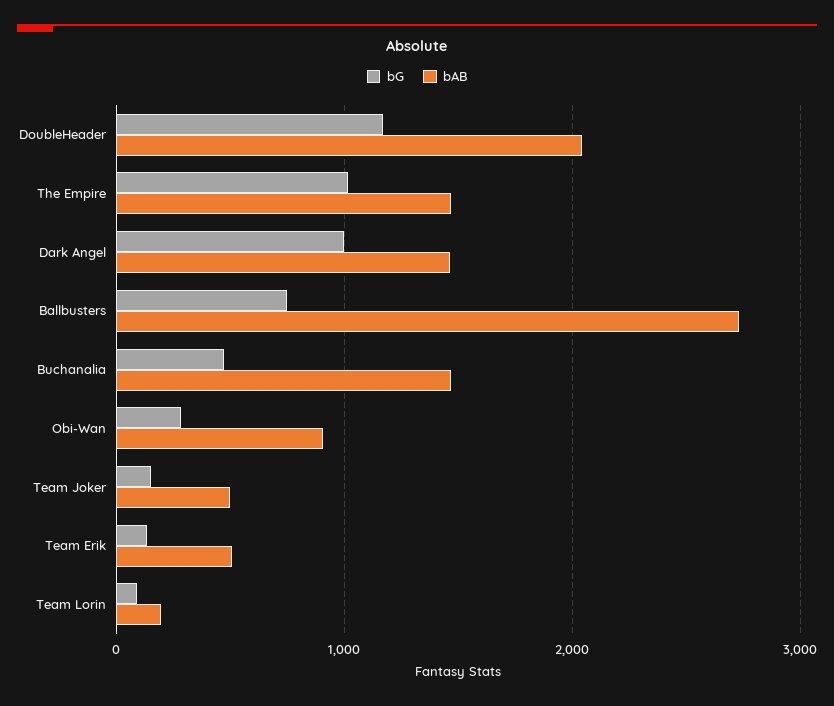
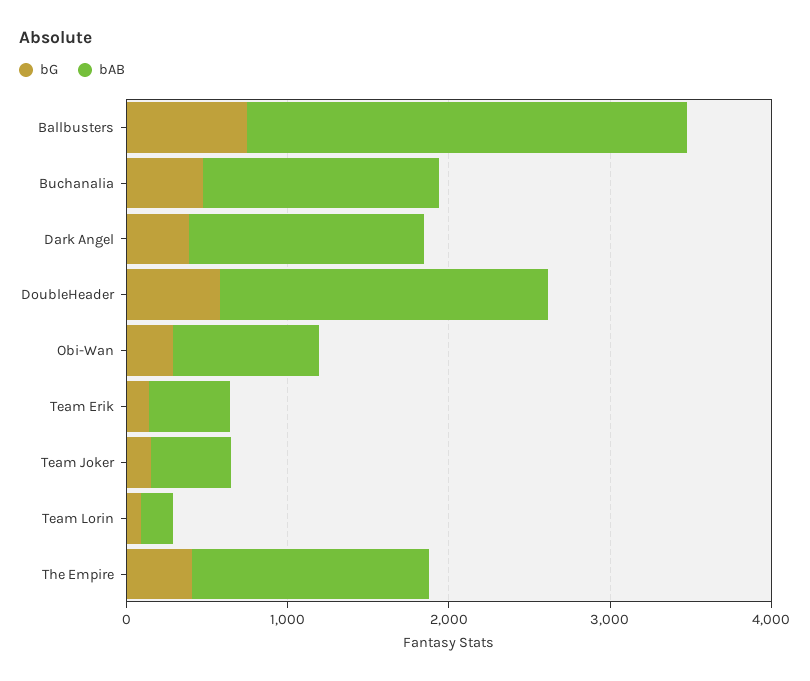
  {
    "bG": {
-     "DoubleHeader": 1200,
+     "DoubleHeader": 600,
-     "The Empire": 1000,
+     "The Empire": 400,
-     "Dark Angel": 1000,
+     "Dark Angel": 400,
      "Ballbusters": 700,
      "Buchanalia": 500,
      "Obi-Wan": 300,
      "Team Joker": 200,
      "Team Erik": 100,
      "Team Lorin": 100
    },
    "bAB": {
      "DoubleHeader": 2000,
      "The Empire": 1500,
      "Dark Angel": 1500,
      "Ballbusters": 2700,
      "Buchanalia": 1500,
      "Obi-Wan": 900,
      "Team Joker": 500,
      "Team Erik": 500,
      "Team Lorin": 200
    }
  }

